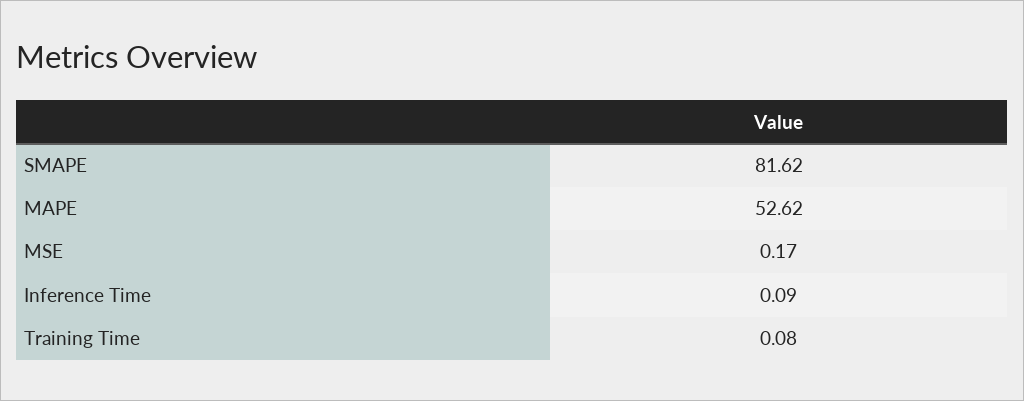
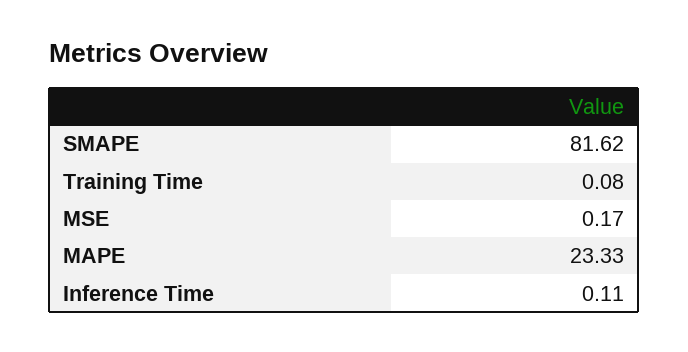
  {
    "SMAPE": 81.62,
-   "MAPE": 52.62,
+   "MAPE": 23.33,
    "MSE": 0.17,
-   "Inference Time": 0.09,
+   "Inference Time": 0.11,
    "Training Time": 0.08
  }

